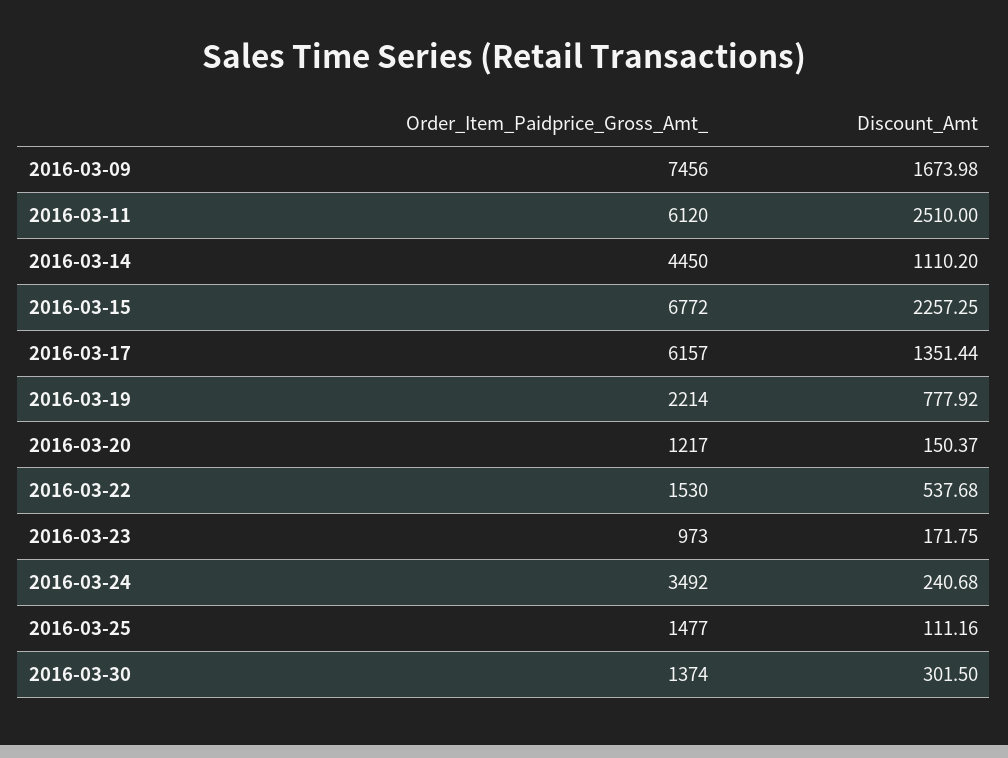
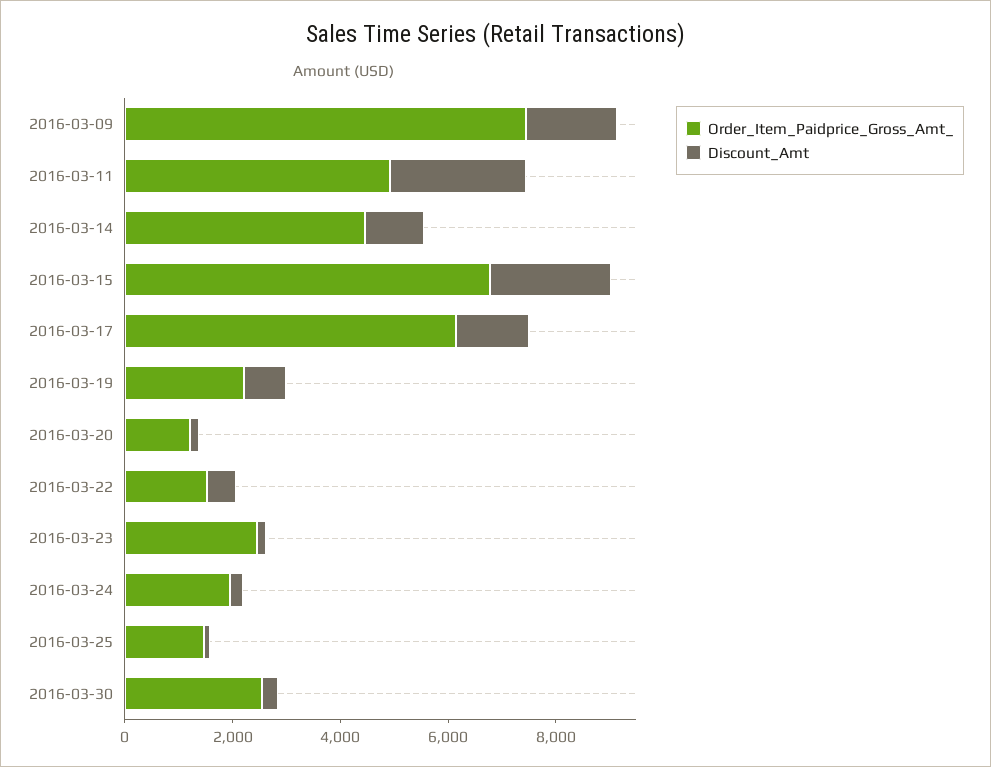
  {
    "Order_Item_Paidprice_Gross_Amt_": {
      "2016-03-09": 7456,
-     "2016-03-11": 6120,
+     "2016-03-11": 5000,
      "2016-03-14": 4450,
      "2016-03-15": 6772,
      "2016-03-17": 6157,
      "2016-03-19": 2214,
      "2016-03-20": 1217,
      "2016-03-22": 1530,
-     "2016-03-23": 973,
+     "2016-03-23": 2500,
-     "2016-03-24": 3492,
+     "2016-03-24": 2000,
      "2016-03-25": 1477,
-     "2016-03-30": 1374
+     "2016-03-30": 2500
    },
    "Discount_Amt": {
      "2016-03-09": 1673.98,
      "2016-03-11": 2510,
      "2016-03-14": 1110.2,
      "2016-03-15": 2257.25,
      "2016-03-17": 1351.44,
      "2016-03-19": 777.92,
      "2016-03-20": 150.37,
      "2016-03-22": 537.68,
      "2016-03-23": 171.75,
      "2016-03-24": 240.68,
      "2016-03-25": 111.16,
      "2016-03-30": 301.5
    }
  }

